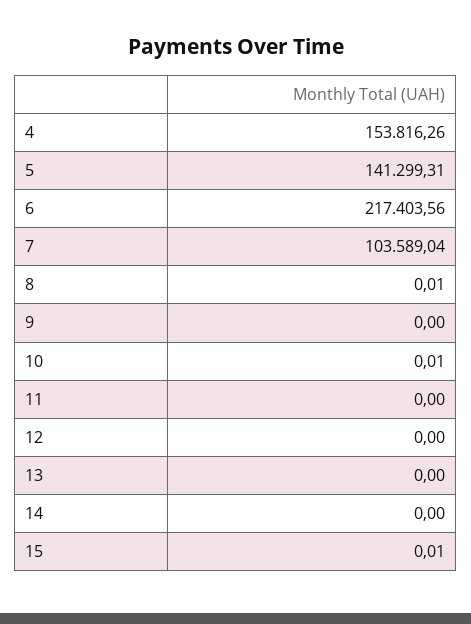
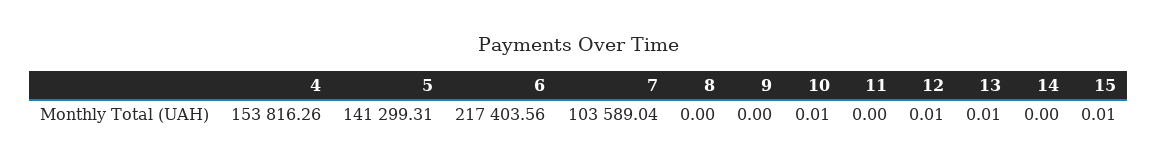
  {
    "4": 153816.26,
    "5": 141299.31,
    "6": 217403.56,
    "7": 103589.04,
-   "8": 0.01,
+   "8": 0,
    "9": 0,
    "10": 0.01,
    "11": 0,
-   "12": 0,
+   "12": 0.01,
-   "13": 0,
+   "13": 0.01,
    "14": 0,
    "15": 0.01
  }

